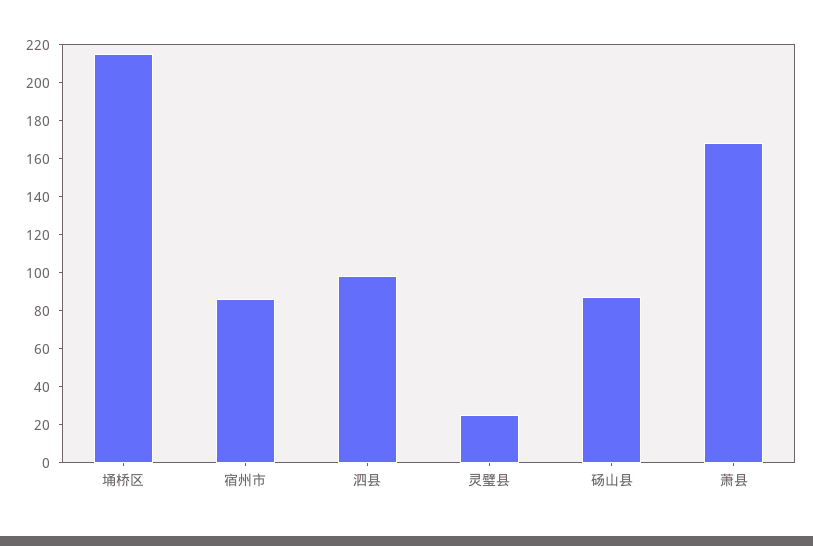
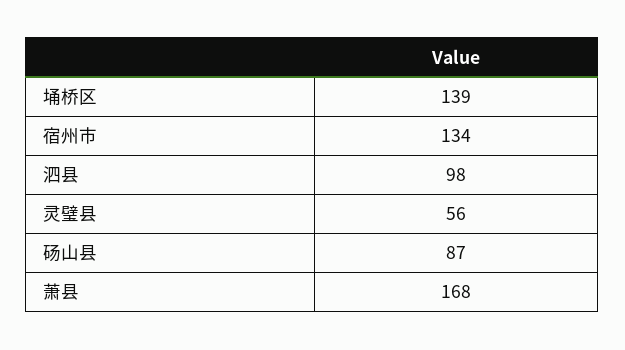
  {
-   "埇桥区": 215,
+   "埇桥区": 139,
-   "宿州市": 85,
+   "宿州市": 134,
    "泗县": 98,
-   "灵璧县": 25,
+   "灵璧县": 56,
    "砀山县": 87,
    "萧县": 168
  }

